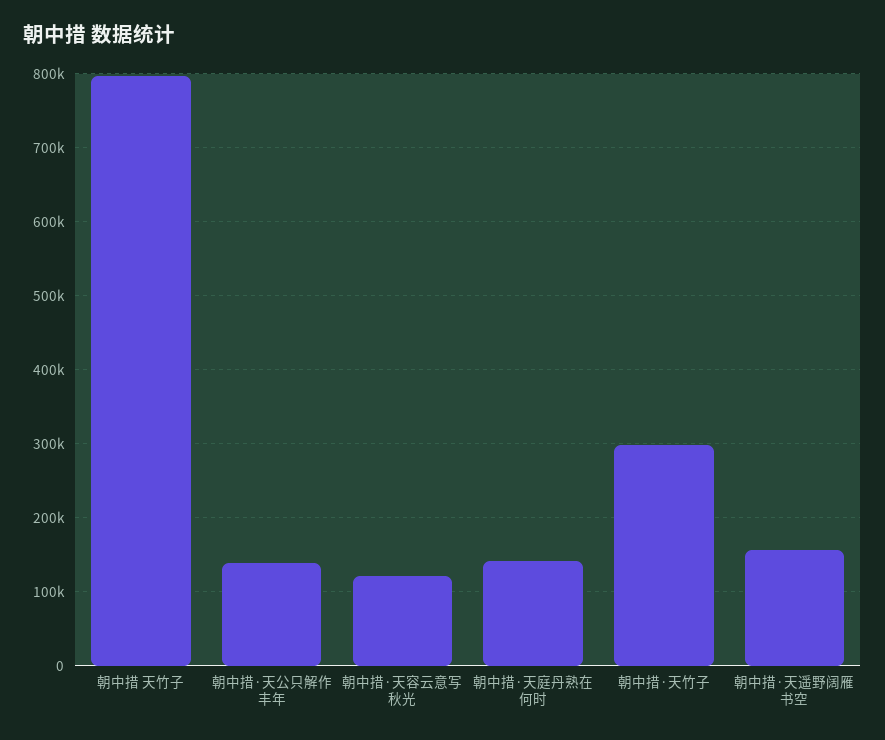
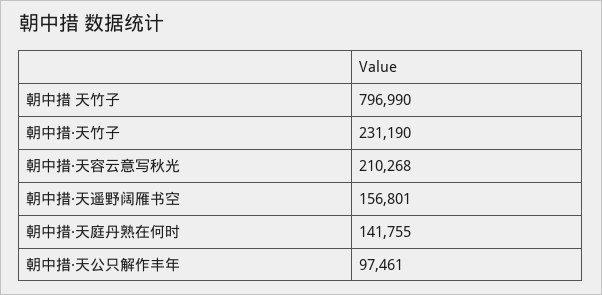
  {
    "朝中措 天竹子": 796990,
-   "朝中措·天公只解作丰年": 140000,
+   "朝中措·天公只解作丰年": 97461,
-   "朝中措·天容云意写秋光": 120000,
+   "朝中措·天容云意写秋光": 210268,
    "朝中措·天庭丹熟在何时": 141755,
-   "朝中措·天竹子": 300000,
+   "朝中措·天竹子": 231190,
    "朝中措·天遥野阔雁书空": 156801
  }

